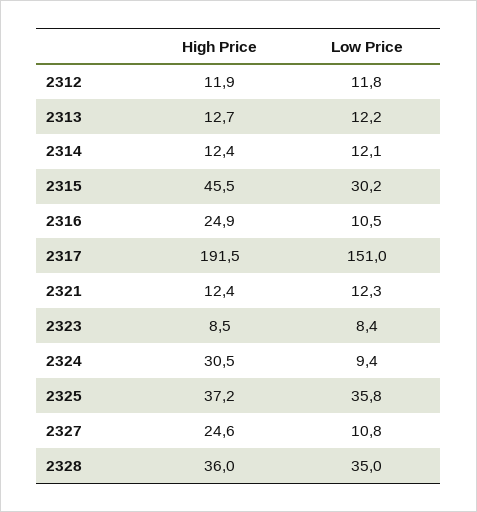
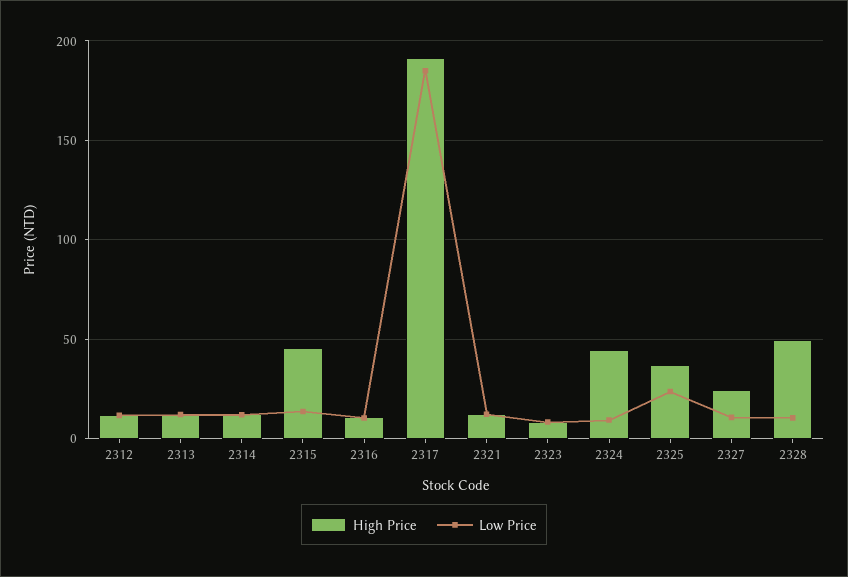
  {
    "High Price": {
      "2312": 11.9,
      "2313": 12.7,
      "2314": 12.4,
      "2315": 45.5,
-     "2316": 24.9,
+     "2316": 10,
      "2317": 191.5,
      "2321": 12.4,
      "2323": 8.5,
-     "2324": 30.5,
+     "2324": 45,
      "2325": 37.2,
      "2327": 24.6,
-     "2328": 36
+     "2328": 50
    },
    "Low Price": {
      "2312": 11.8,
      "2313": 12.2,
      "2314": 12.1,
-     "2315": 30.2,
+     "2315": 15,
      "2316": 10.5,
-     "2317": 151,
+     "2317": 185,
      "2321": 12.3,
      "2323": 8.4,
      "2324": 9.4,
-     "2325": 35.8,
+     "2325": 25,
      "2327": 10.8,
-     "2328": 35
+     "2328": 10
    }
  }

